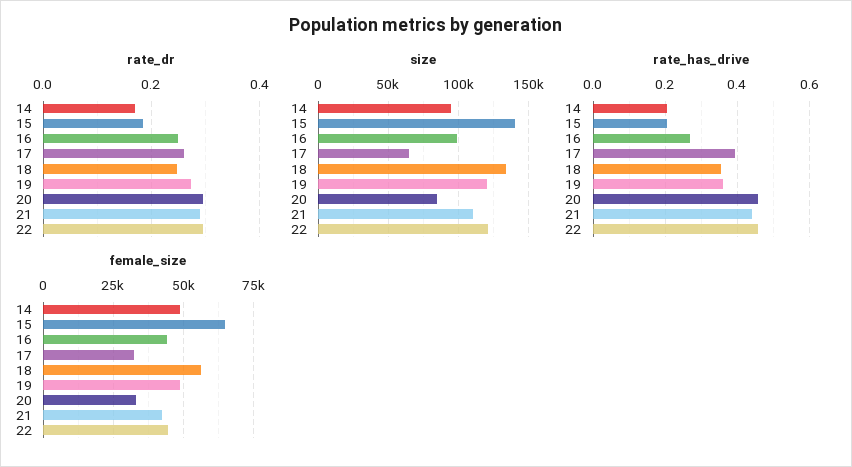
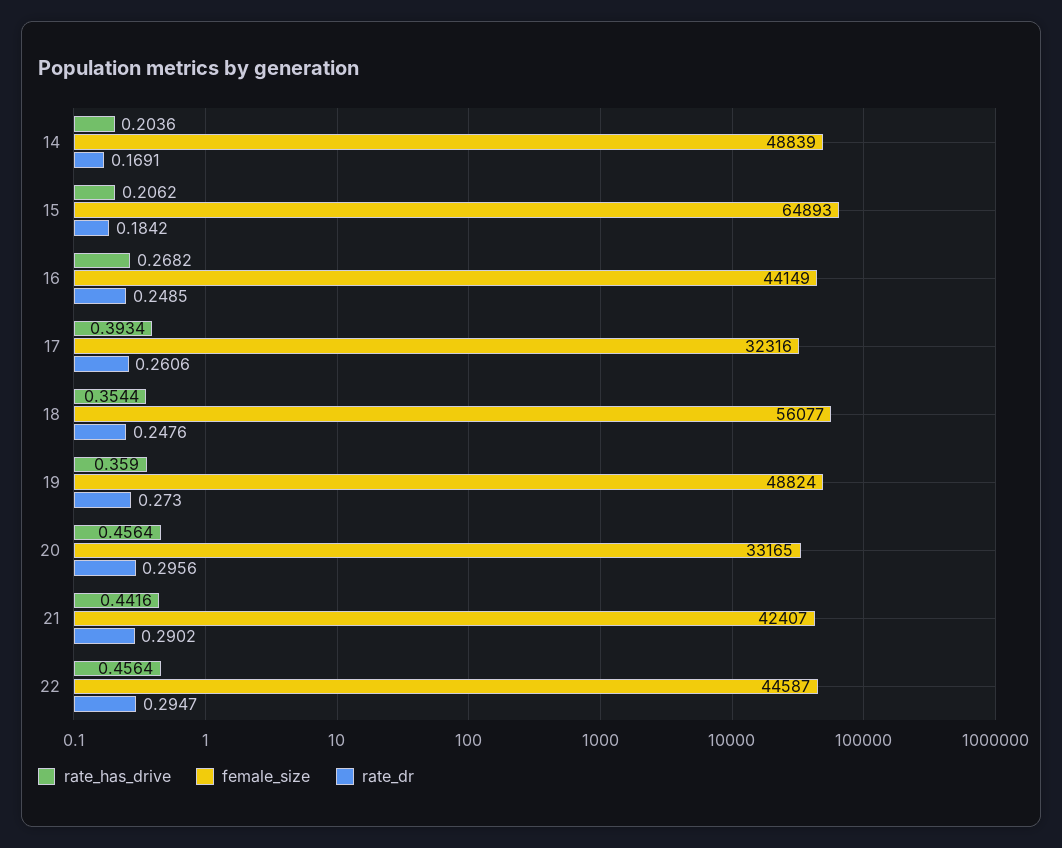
  {
    "rate_dr": {
      "14": 0.1691,
      "15": 0.1842,
      "16": 0.2485,
      "17": 0.2606,
      "18": 0.2476,
      "19": 0.273,
      "20": 0.2956,
      "21": 0.2902,
      "22": 0.2947
    },
-   "size": {
-     "14": 95000,
-     "15": 140000,
-     "16": 100000,
-     "17": 65000,
-     "18": 135000,
-     "19": 120000,
-     "20": 85000,
-     "21": 110000,
-     "22": 120000
-   },
    "rate_has_drive": {
      "14": 0.2036,
      "15": 0.2062,
      "16": 0.2682,
      "17": 0.3934,
      "18": 0.3544,
      "19": 0.359,
      "20": 0.4564,
      "21": 0.4416,
      "22": 0.4564
    },
    "female_size": {
      "14": 48839,
      "15": 64893,
      "16": 44149,
      "17": 32316,
      "18": 56077,
      "19": 48824,
      "20": 33165,
      "21": 42407,
      "22": 44587
    }
  }

